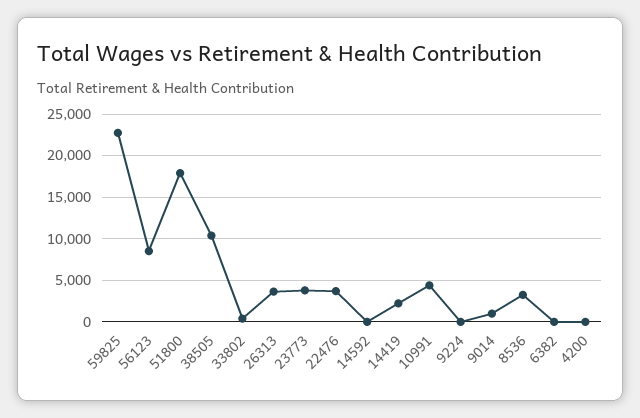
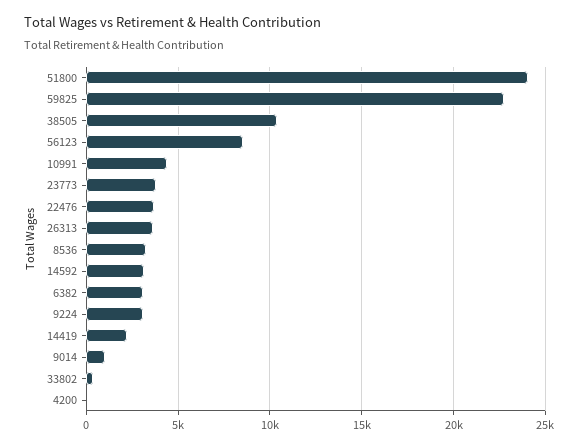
  {
    "59825": 23000,
    "56123": 8500,
-   "51800": 18000,
+   "51800": 24000,
    "38505": 10500,
    "33802": 500,
    "26313": 3500,
    "23773": 4000,
    "22476": 3500,
-   "14592": 0,
+   "14592": 3000,
    "14419": 2000,
    "10991": 4500,
-   "9224": 0,
+   "9224": 3000,
    "9014": 1000,
    "8536": 3000,
-   "6382": 0,
+   "6382": 3000,
    "4200": 0
  }

